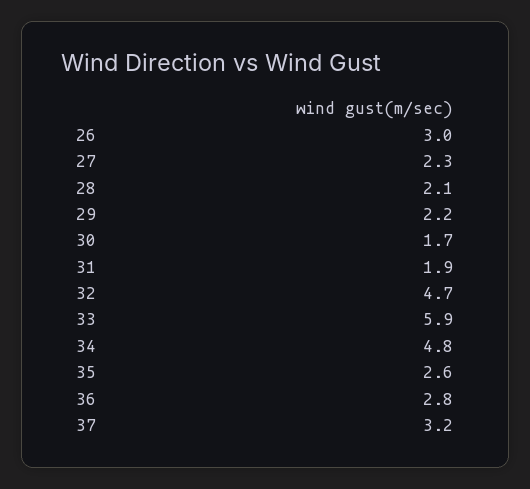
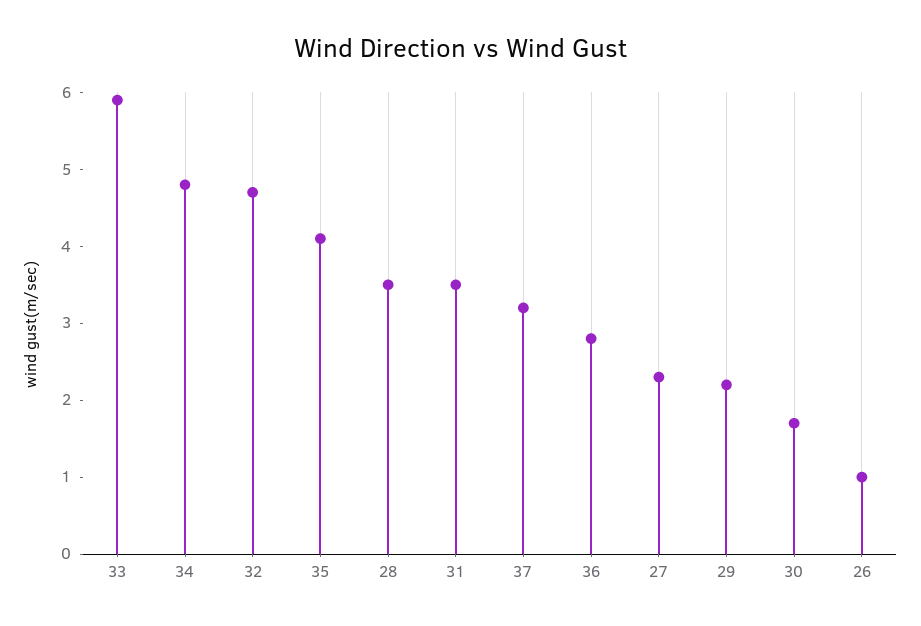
  {
-   "26": 3,
+   "26": 1,
    "27": 2.3,
-   "28": 2.1,
+   "28": 3.5,
    "29": 2.2,
    "30": 1.7,
-   "31": 1.9,
+   "31": 3.5,
    "32": 4.7,
    "33": 5.9,
    "34": 4.8,
-   "35": 2.6,
+   "35": 4,
    "36": 2.8,
    "37": 3.2
  }

